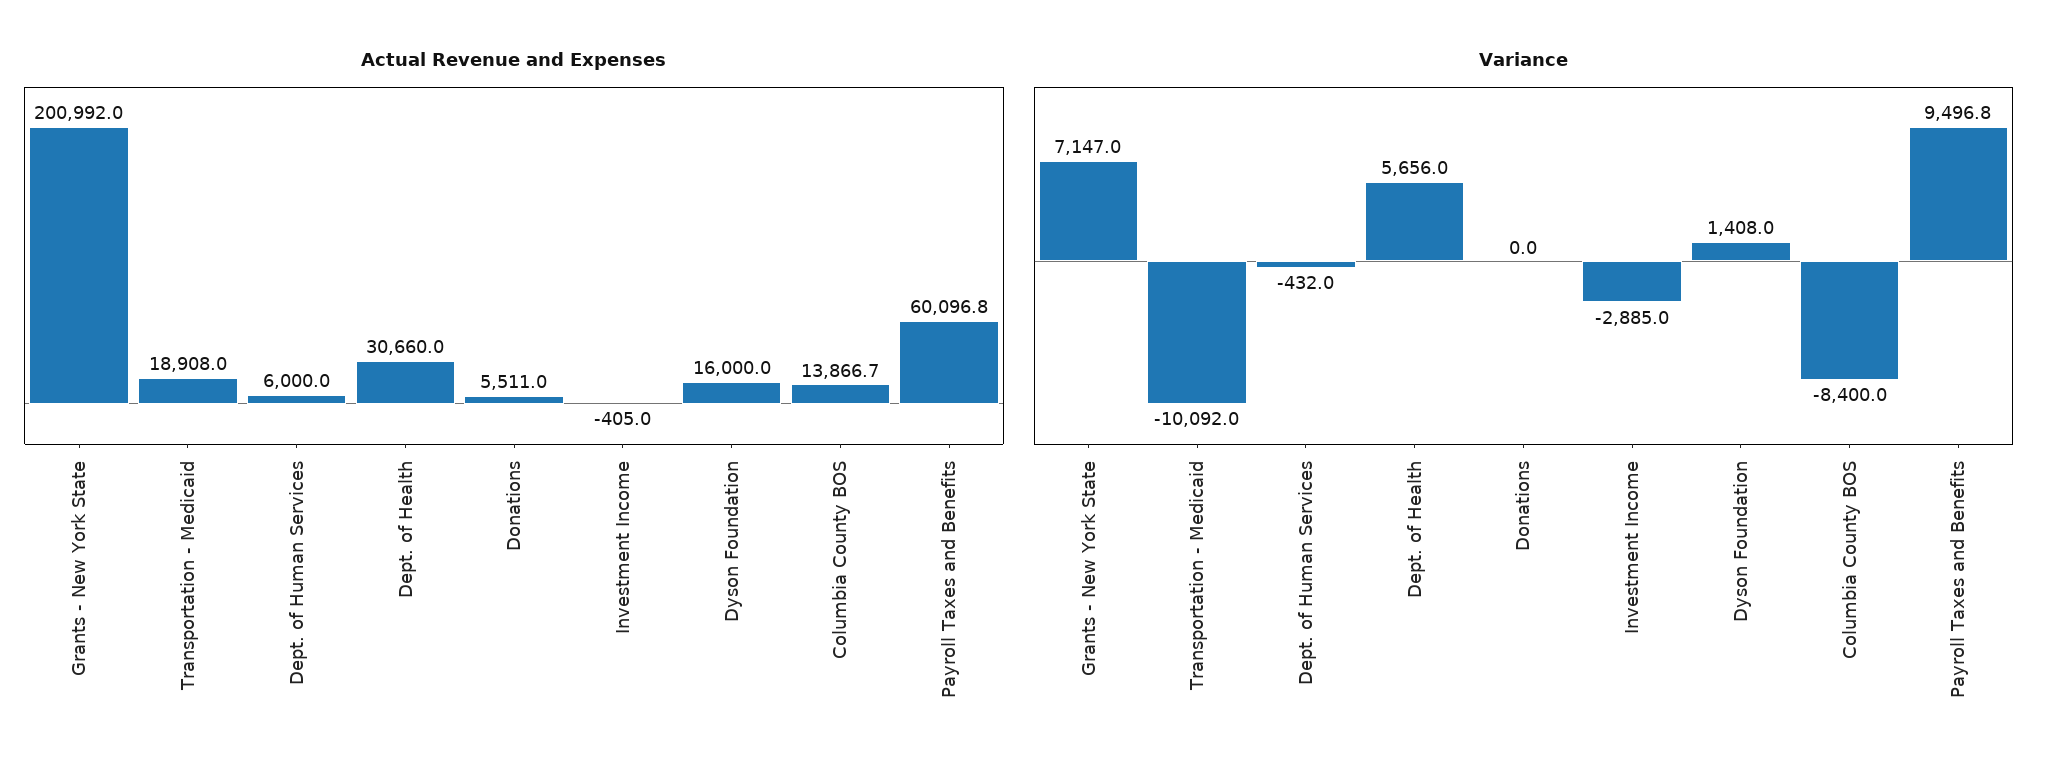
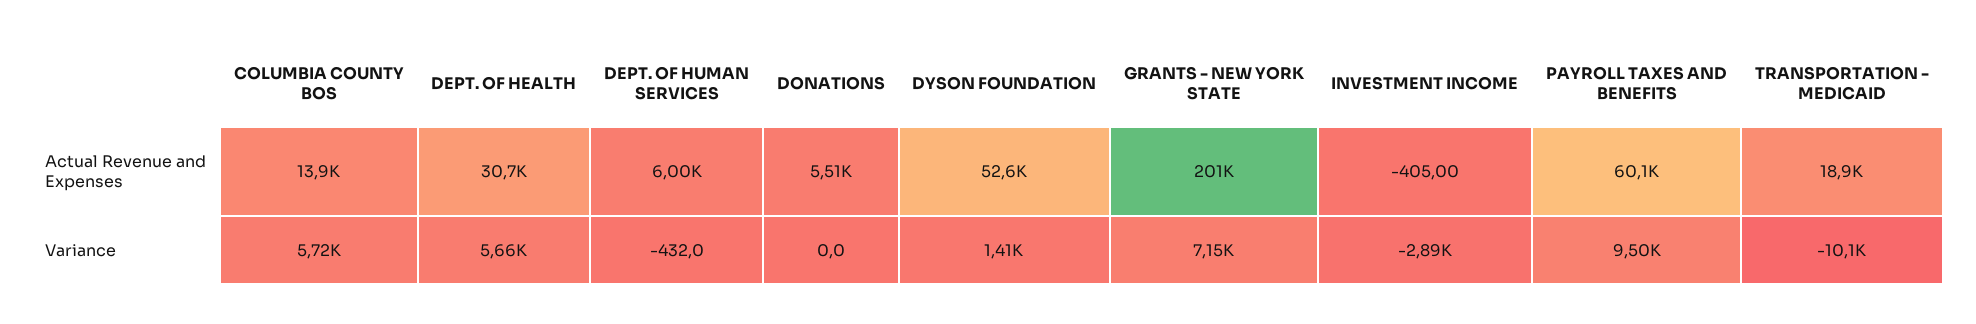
  {
    "Actual Revenue and Expenses": {
      "Grants - New York State": 200992,
      "Transportation - Medicaid": 18908,
      "Dept. of Human Services": 6000,
      "Dept. of Health": 30660,
      "Donations": 5511,
      "Investment Income": -405,
-     "Dyson Foundation": 16000,
+     "Dyson Foundation": 52600,
      "Columbia County BOS": 13866.7,
      "Payroll Taxes and Benefits": 60096.8
    },
    "Variance": {
      "Grants - New York State": 7147,
      "Transportation - Medicaid": -10092,
      "Dept. of Human Services": -432,
      "Dept. of Health": 5656,
      "Donations": 0,
      "Investment Income": -2885,
      "Dyson Foundation": 1408,
-     "Columbia County BOS": -8400,
+     "Columbia County BOS": 5720,
      "Payroll Taxes and Benefits": 9496.8
    }
  }

